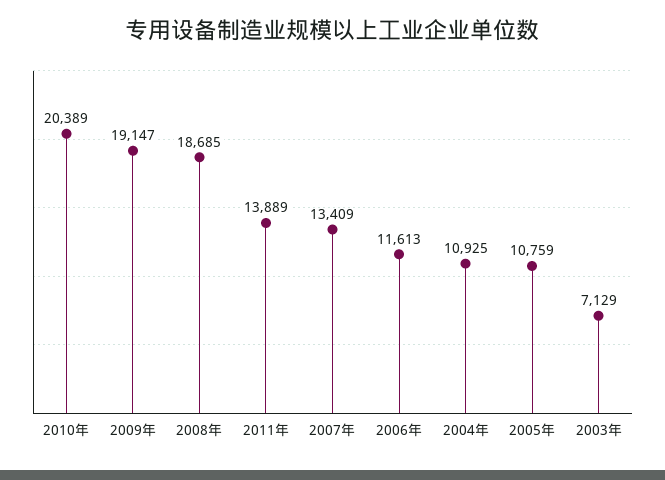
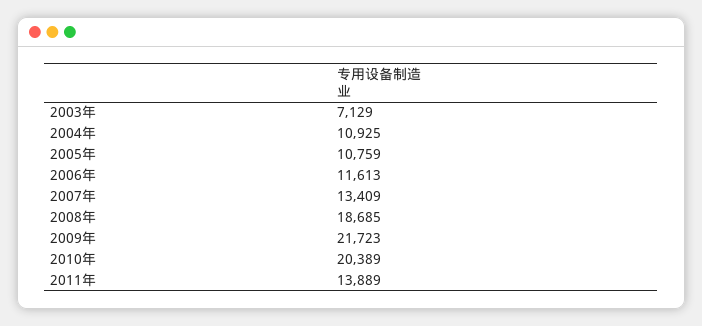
  {
    "2010年": 20389,
-   "2009年": 19147,
+   "2009年": 21723,
    "2008年": 18685,
    "2011年": 13889,
    "2007年": 13409,
    "2006年": 11613,
    "2004年": 10925,
    "2005年": 10759,
    "2003年": 7129
  }

